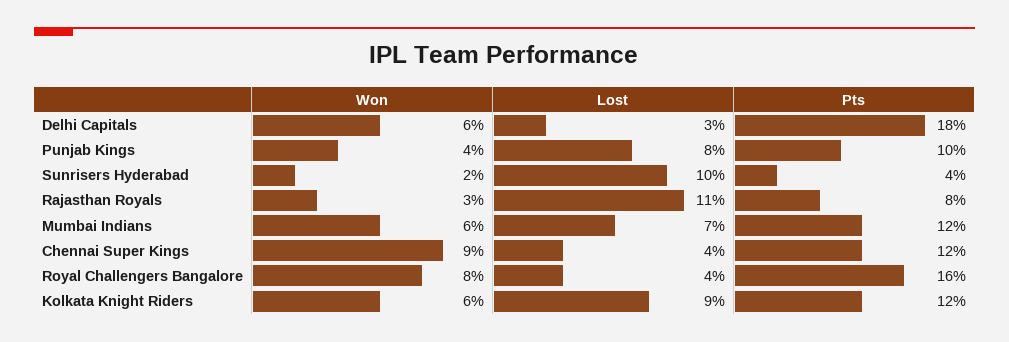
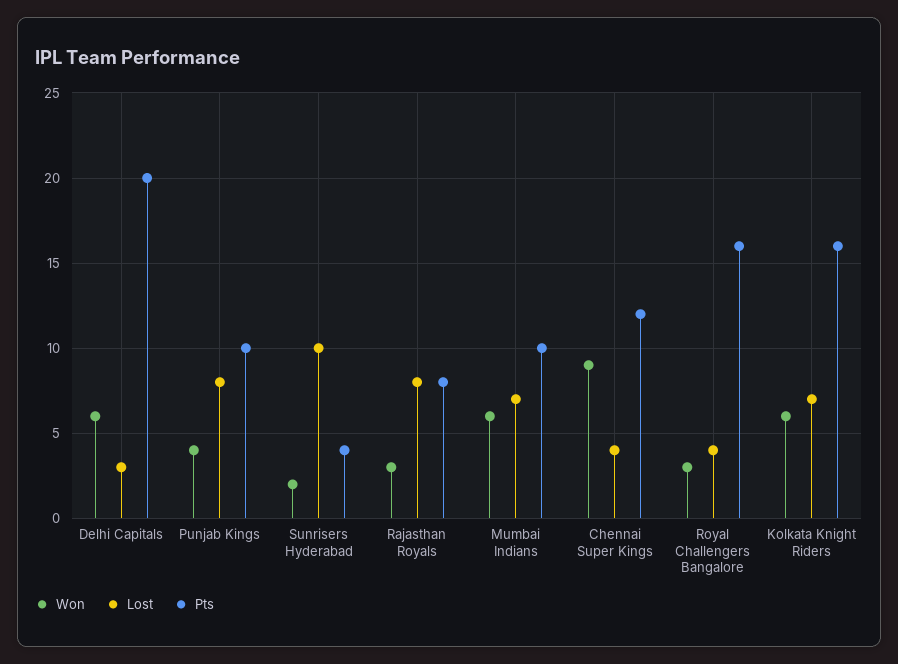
  {
    "Won": {
      "Delhi Capitals": 6,
      "Punjab Kings": 4,
      "Sunrisers Hyderabad": 2,
      "Rajasthan Royals": 3,
      "Mumbai Indians": 6,
      "Chennai Super Kings": 9,
-     "Royal Challengers Bangalore": 8,
+     "Royal Challengers Bangalore": 3,
      "Kolkata Knight Riders": 6
    },
    "Lost": {
      "Delhi Capitals": 3,
      "Punjab Kings": 8,
      "Sunrisers Hyderabad": 10,
-     "Rajasthan Royals": 11,
+     "Rajasthan Royals": 8,
      "Mumbai Indians": 7,
      "Chennai Super Kings": 4,
      "Royal Challengers Bangalore": 4,
-     "Kolkata Knight Riders": 9
+     "Kolkata Knight Riders": 7
    },
    "Pts": {
-     "Delhi Capitals": 18,
+     "Delhi Capitals": 20,
      "Punjab Kings": 10,
      "Sunrisers Hyderabad": 4,
      "Rajasthan Royals": 8,
-     "Mumbai Indians": 12,
+     "Mumbai Indians": 10,
      "Chennai Super Kings": 12,
      "Royal Challengers Bangalore": 16,
-     "Kolkata Knight Riders": 12
+     "Kolkata Knight Riders": 16
    }
  }

